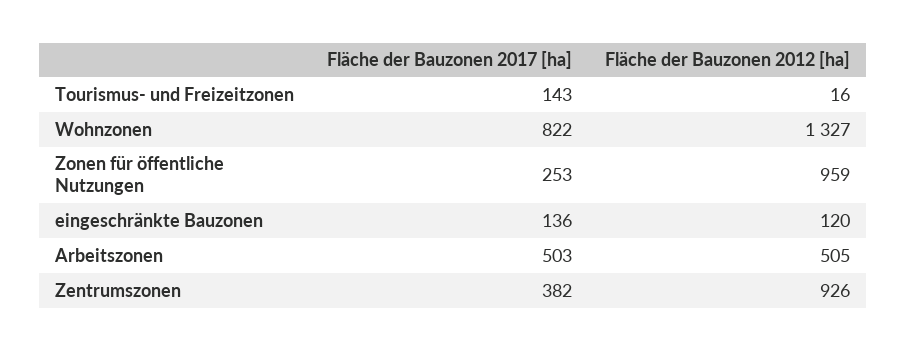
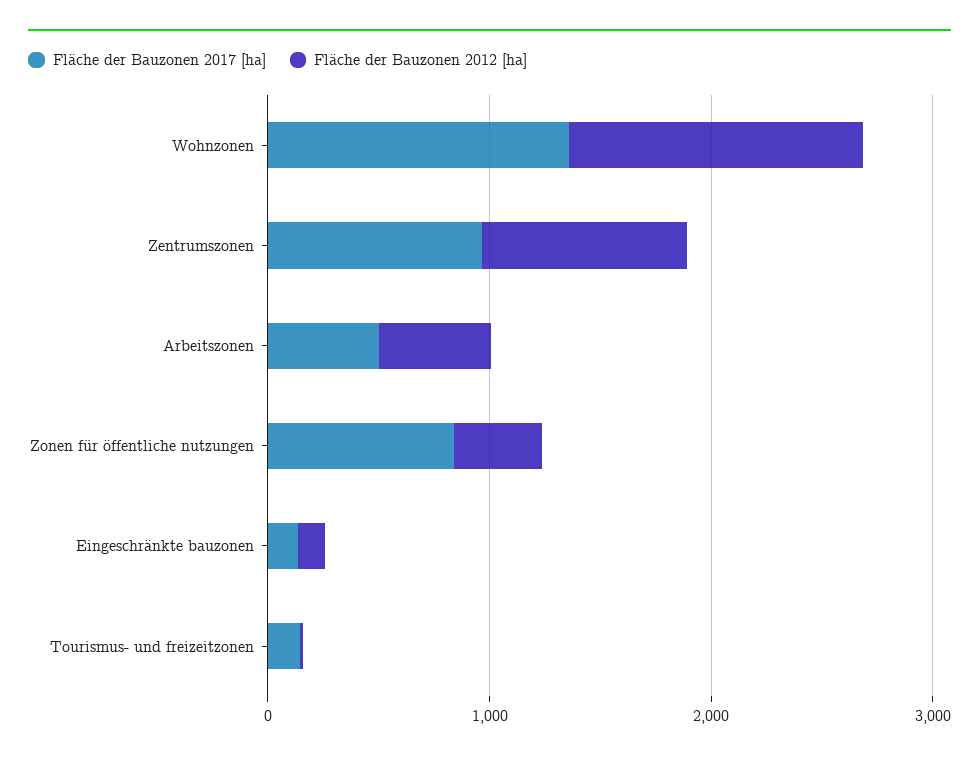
  {
    "Fläche der Bauzonen 2017 [ha]": {
      "Tourismus- und Freizeitzonen": 143,
-     "Wohnzonen": 822,
+     "Wohnzonen": 1400,
-     "Zonen für öffentliche Nutzungen": 253,
+     "Zonen für öffentliche Nutzungen": 800,
      "eingeschränkte Bauzonen": 136,
      "Arbeitszonen": 503,
-     "Zentrumszonen": 382
+     "Zentrumszonen": 1000
    },
    "Fläche der Bauzonen 2012 [ha]": {
      "Tourismus- und Freizeitzonen": 16,
      "Wohnzonen": 1327,
-     "Zonen für öffentliche Nutzungen": 959,
+     "Zonen für öffentliche Nutzungen": 400,
      "eingeschränkte Bauzonen": 120,
      "Arbeitszonen": 505,
      "Zentrumszonen": 926
    }
  }

